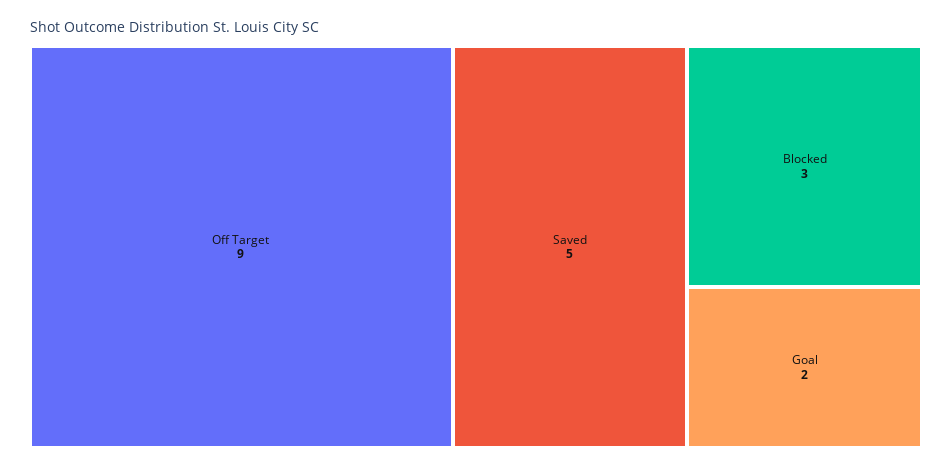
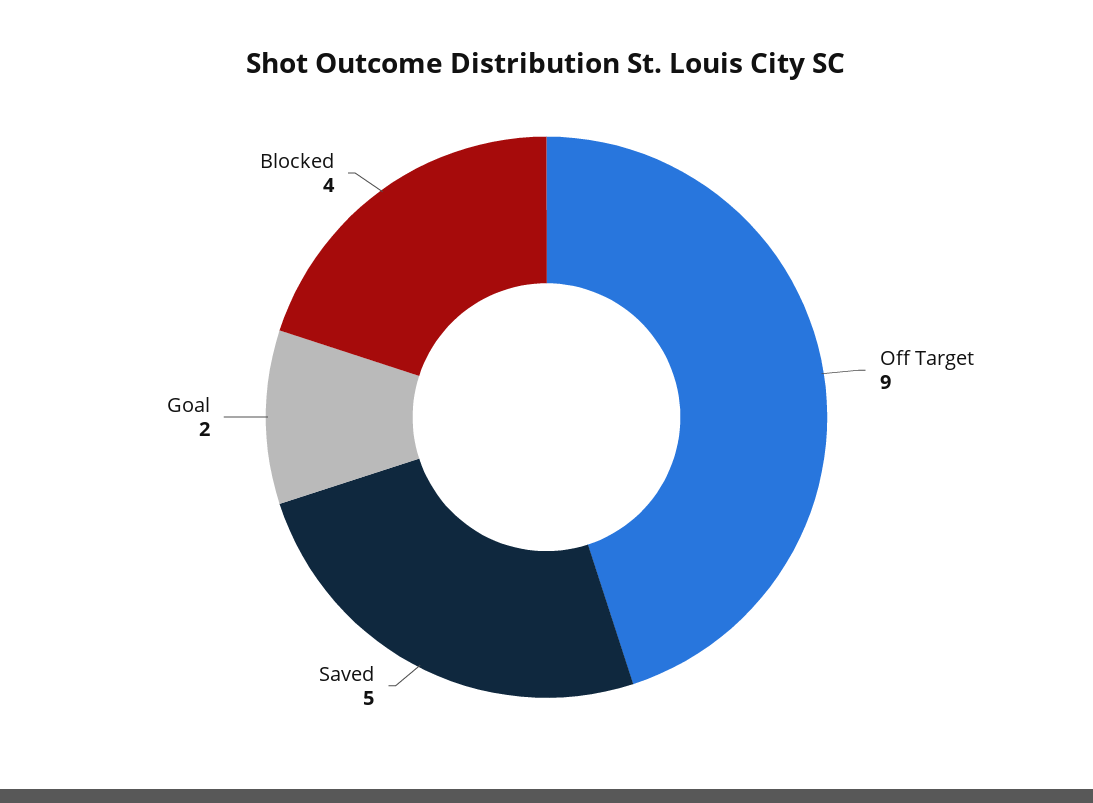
  {
    "Off Target": 9,
    "Saved": 5,
-   "Blocked": 3,
+   "Blocked": 4,
    "Goal": 2
  }

